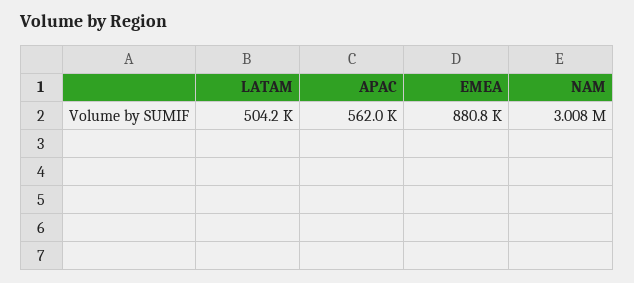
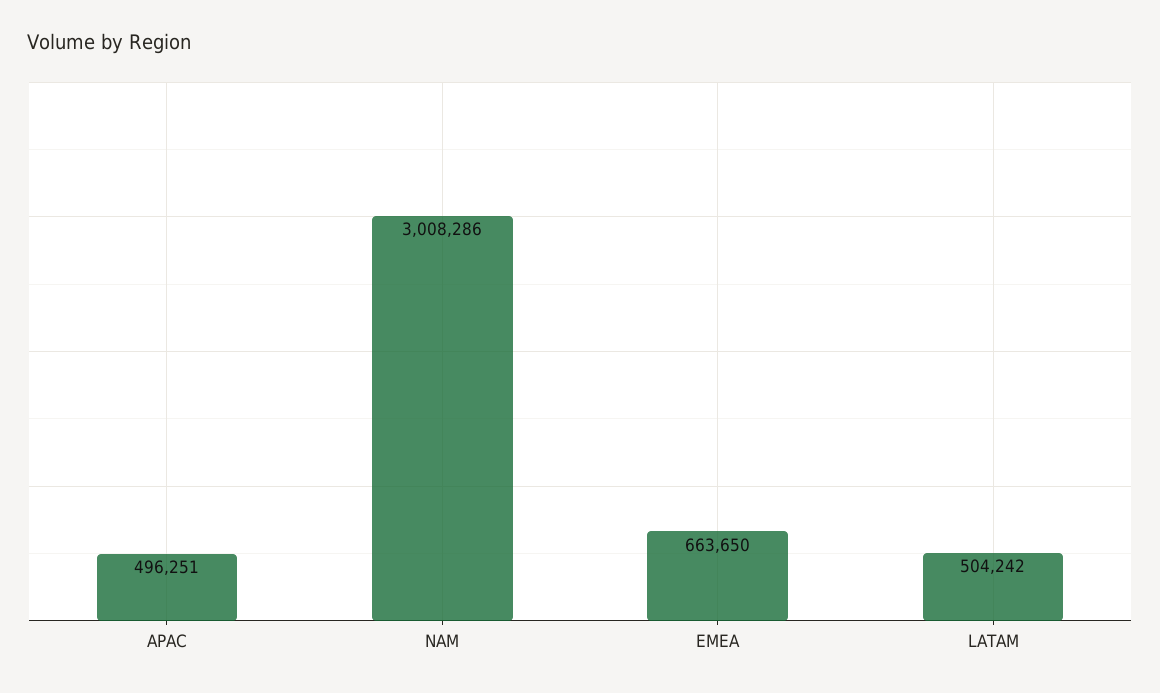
  {
    "LATAM": 504242,
-   "APAC": 562000,
+   "APAC": 496251,
-   "EMEA": 880800,
+   "EMEA": 663650,
    "NAM": 3008286
  }

